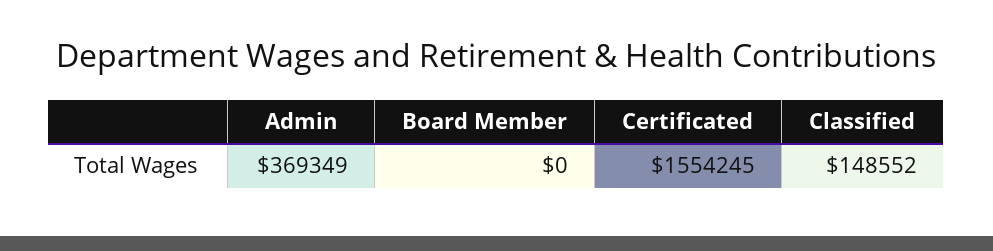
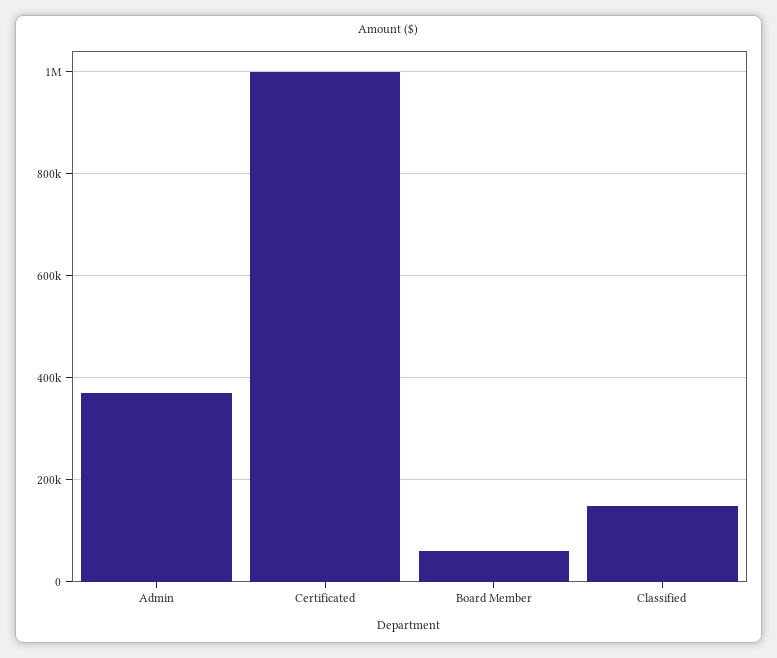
  {
    "Admin": 369349,
-   "Board Member": 0,
+   "Board Member": 60000,
-   "Certificated": 1554245,
+   "Certificated": 1000000,
    "Classified": 148552
  }

